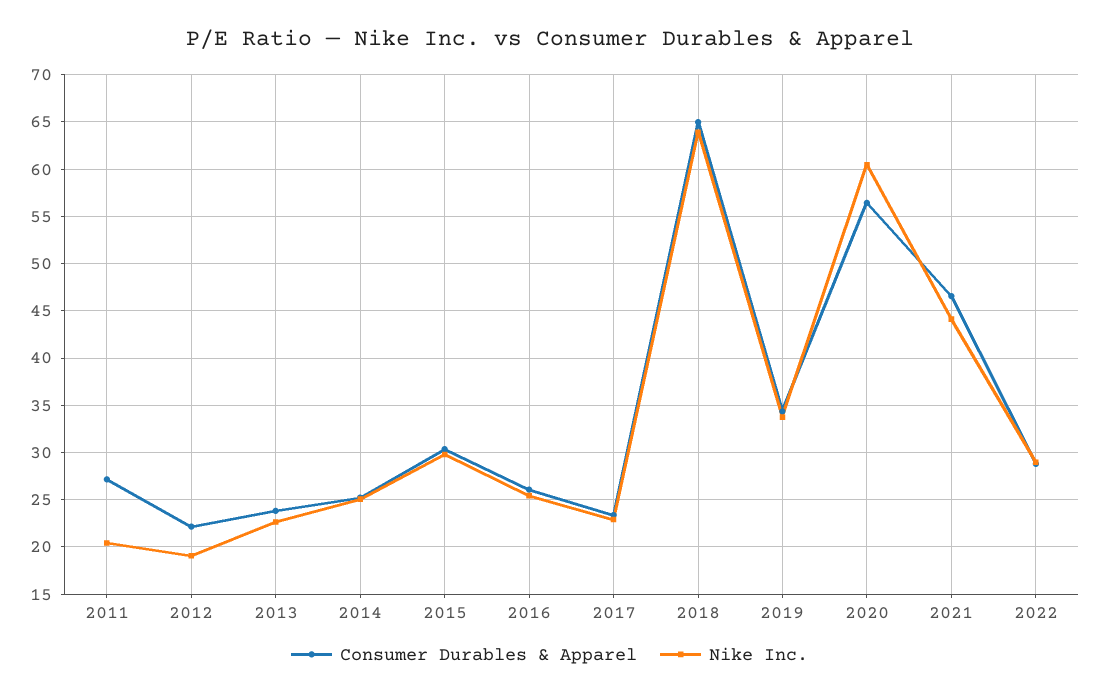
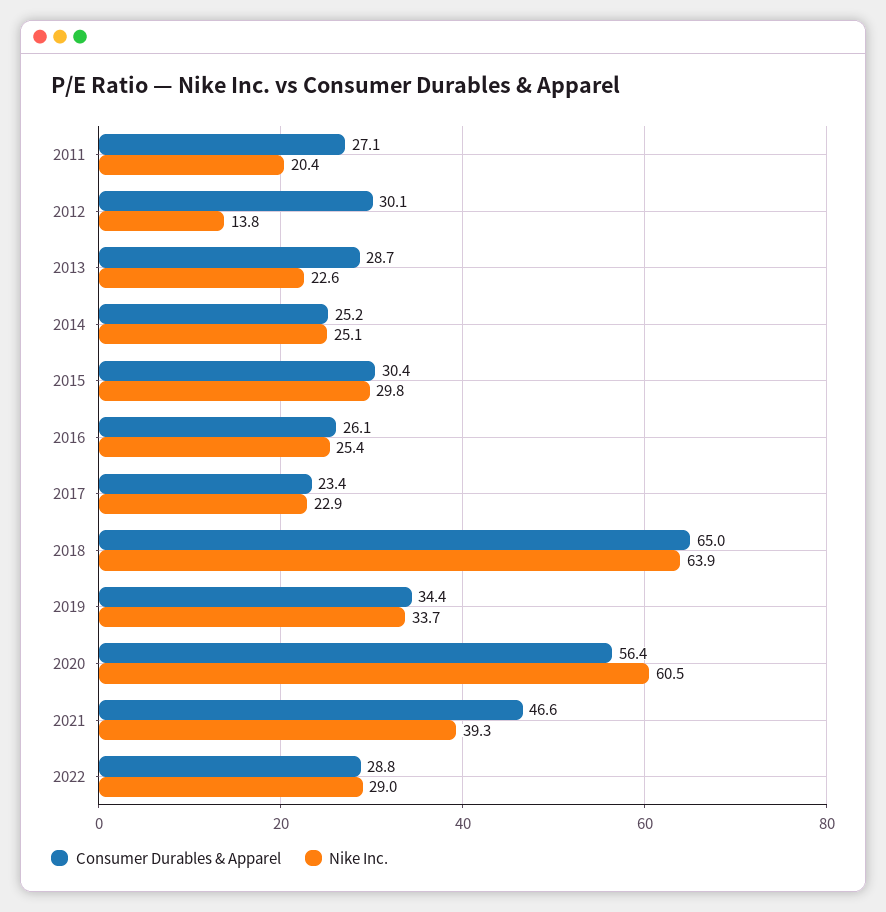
  {
    "Consumer Durables & Apparel": {
      "2011": 27.1,
-     "2012": 22,
+     "2012": 30.1,
-     "2013": 24,
+     "2013": 28.7,
      "2014": 25.2,
      "2015": 30.4,
      "2016": 26.1,
      "2017": 23.4,
      "2018": 65,
      "2019": 34.4,
      "2020": 56.4,
      "2021": 46.6,
      "2022": 28.8
    },
    "Nike Inc.": {
      "2011": 20.4,
-     "2012": 19,
+     "2012": 13.8,
      "2013": 22.6,
      "2014": 25.1,
      "2015": 29.8,
      "2016": 25.4,
      "2017": 22.9,
      "2018": 63.9,
      "2019": 33.7,
      "2020": 60.5,
-     "2021": 44,
+     "2021": 39.3,
      "2022": 29
    }
  }

